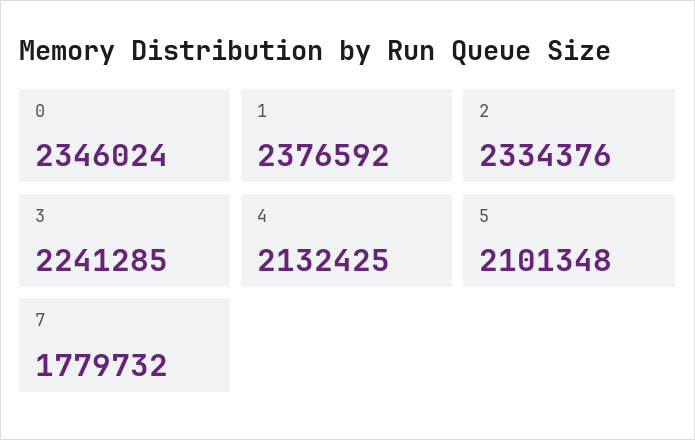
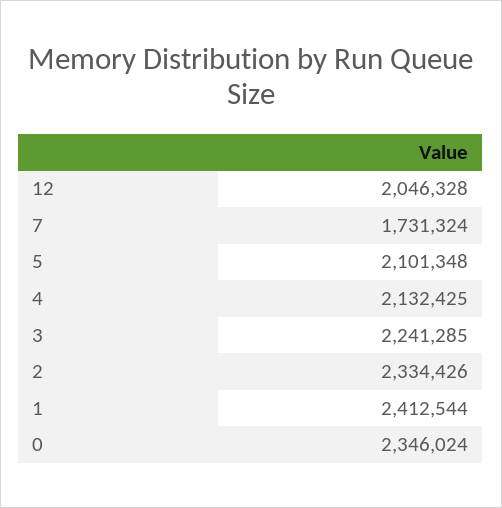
  {
    "0": 2346024,
-   "1": 2376592,
+   "1": 2412544,
-   "2": 2334376,
+   "2": 2334426,
    "3": 2241285,
    "4": 2132425,
    "5": 2101348,
-   "7": 1779732
+   "7": 1731324,
+   "12": 2046328
  }

